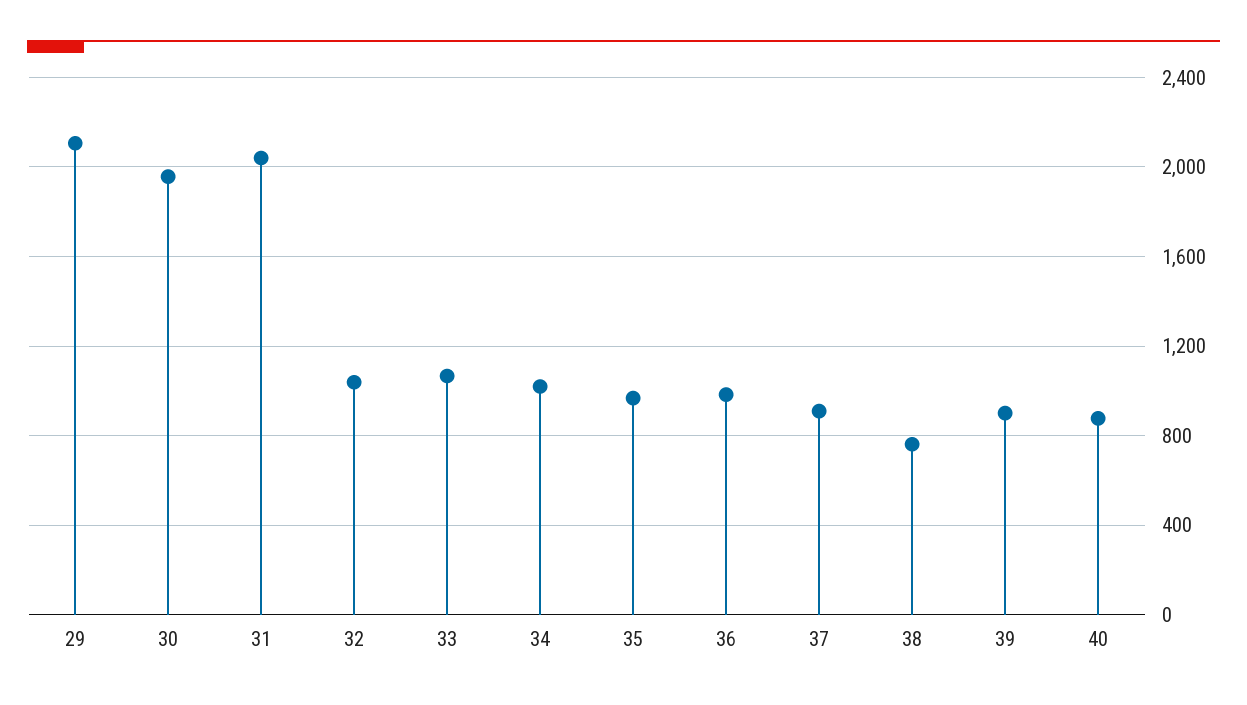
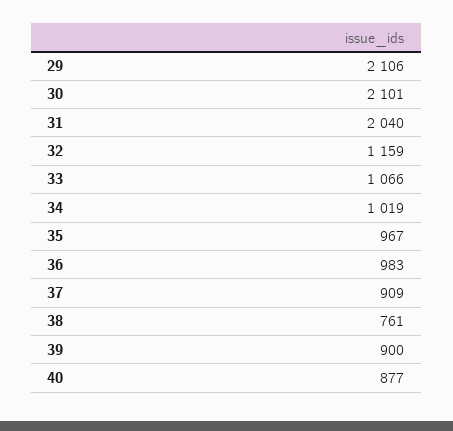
  {
    "29": 2106,
-   "30": 1950,
+   "30": 2101,
    "31": 2040,
-   "32": 1050,
+   "32": 1159,
    "33": 1066,
    "34": 1019,
    "35": 967,
    "36": 983,
    "37": 909,
    "38": 761,
    "39": 900,
    "40": 877
  }

